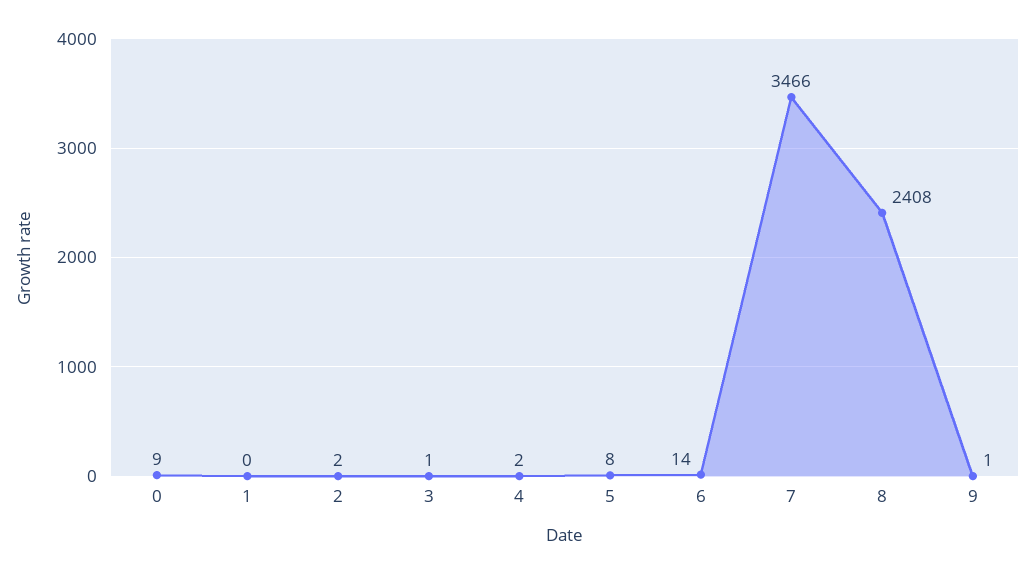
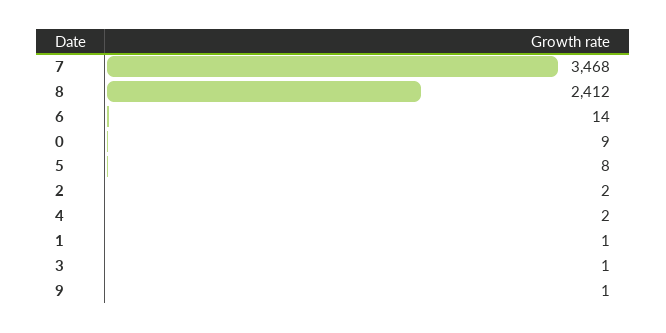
  {
    "0": 9,
-   "1": 0,
+   "1": 1,
    "2": 2,
    "3": 1,
    "4": 2,
    "5": 8,
    "6": 14,
-   "7": 3466,
+   "7": 3468,
-   "8": 2408,
+   "8": 2412,
    "9": 1
  }

